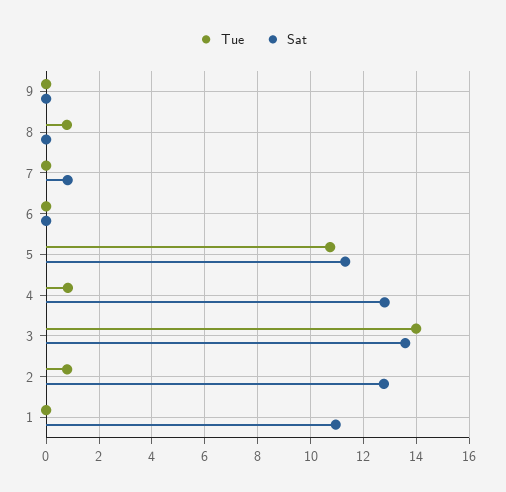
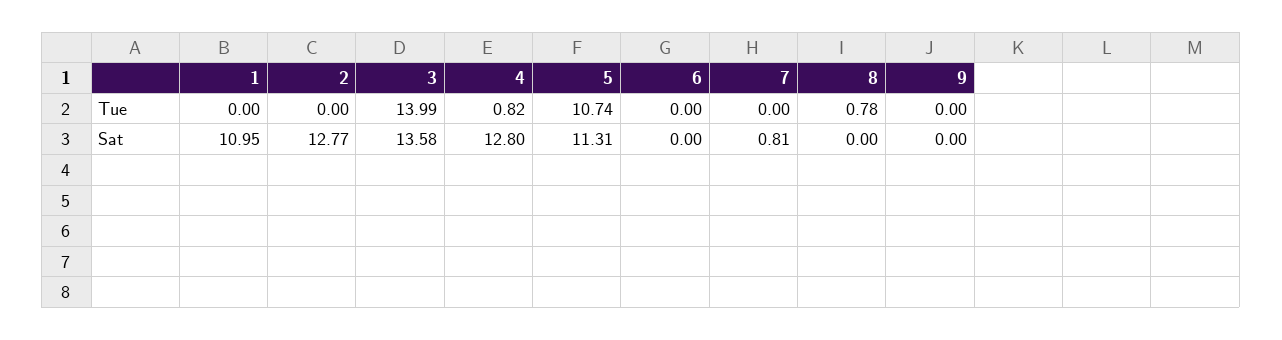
  {
    "Tue": {
      "9": 0,
      "8": 0.78,
      "7": 0,
      "6": 0,
      "5": 10.74,
      "4": 0.82,
      "3": 13.99,
-     "2": 0.75,
+     "2": 0,
      "1": 0
    },
    "Sat": {
      "9": 0,
      "8": 0,
      "7": 0.81,
      "6": 0,
      "5": 11.31,
      "4": 12.8,
      "3": 13.58,
      "2": 12.77,
      "1": 10.95
    }
  }

